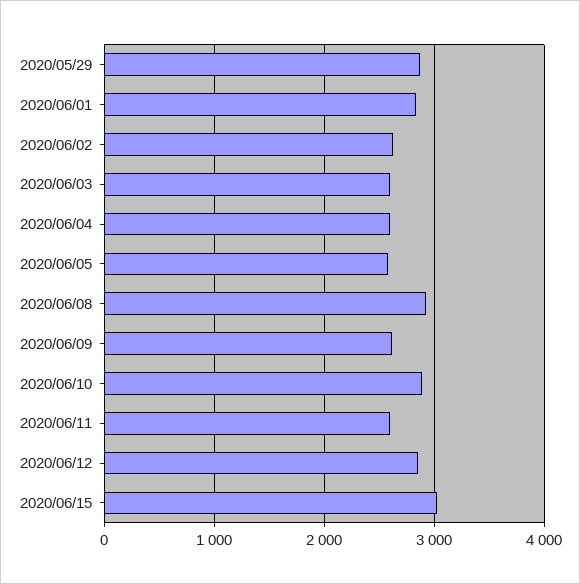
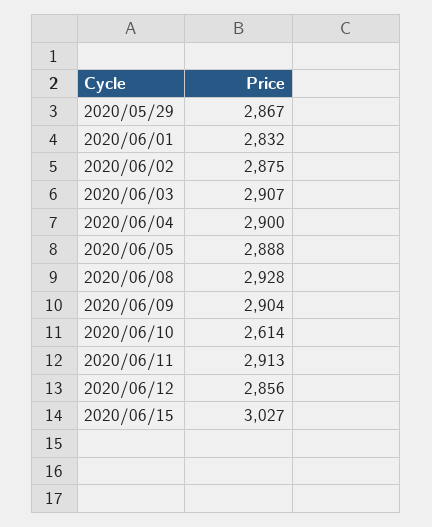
  {
    "2020/05/29": 2867,
    "2020/06/01": 2832,
-   "2020/06/02": 2600,
+   "2020/06/02": 2875,
-   "2020/06/03": 2600,
+   "2020/06/03": 2907,
-   "2020/06/04": 2600,
+   "2020/06/04": 2900,
-   "2020/06/05": 2600,
+   "2020/06/05": 2888,
    "2020/06/08": 2928,
-   "2020/06/09": 2600,
+   "2020/06/09": 2904,
-   "2020/06/10": 2900,
+   "2020/06/10": 2614,
-   "2020/06/11": 2600,
+   "2020/06/11": 2913,
    "2020/06/12": 2856,
    "2020/06/15": 3027
  }

